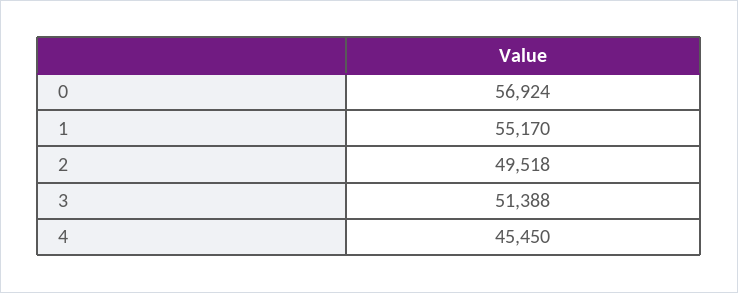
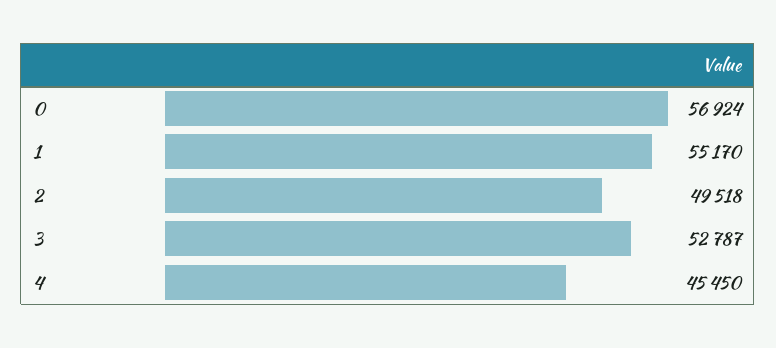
  {
    "0": 56924,
    "1": 55170,
    "2": 49518,
-   "3": 51388,
+   "3": 52787,
    "4": 45450
  }

